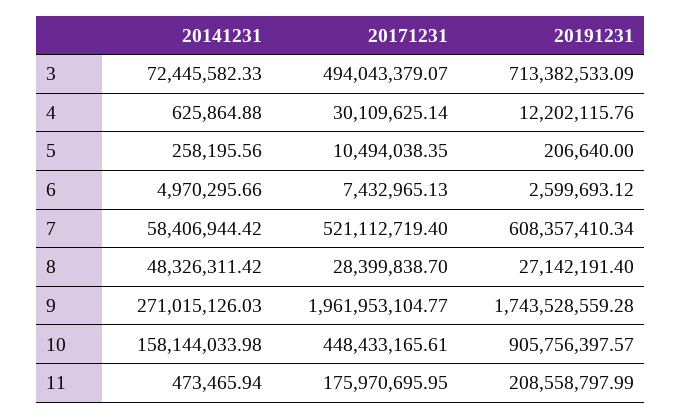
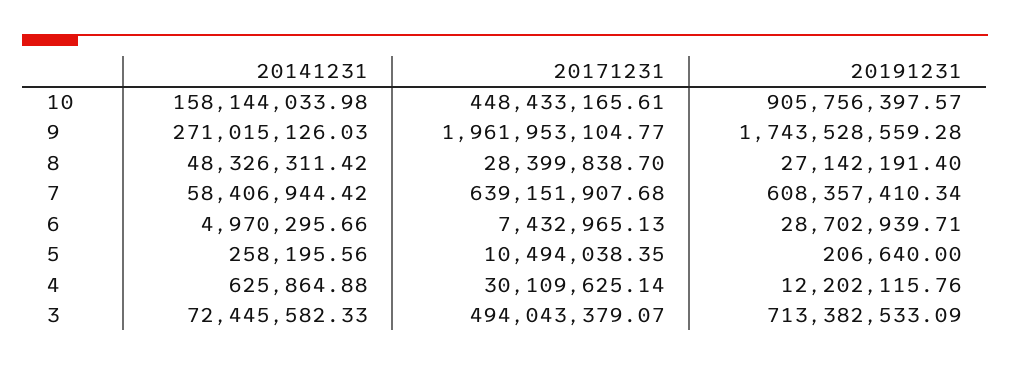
  {
    "20141231": {
      "3": 72445582.33,
      "4": 625864.88,
      "5": 258195.56,
      "6": 4970295.66,
      "7": 58406944.42,
      "8": 48326311.42,
      "9": 271015126.03,
-     "10": 158144033.98,
+     "10": 158144033.98
-     "11": 473465.94
    },
    "20171231": {
      "3": 494043379.07,
      "4": 30109625.14,
      "5": 10494038.35,
      "6": 7432965.13,
-     "7": 521112719.4,
+     "7": 639151907.68,
      "8": 28399838.7,
      "9": 1961953104.77,
-     "10": 448433165.61,
+     "10": 448433165.61
-     "11": 175970695.95
    },
    "20191231": {
      "3": 713382533.09,
      "4": 12202115.76,
      "5": 206640,
-     "6": 2599693.12,
+     "6": 28702939.71,
      "7": 608357410.34,
      "8": 27142191.4,
      "9": 1743528559.28,
-     "10": 905756397.57,
+     "10": 905756397.57
-     "11": 208558797.99
    }
  }

